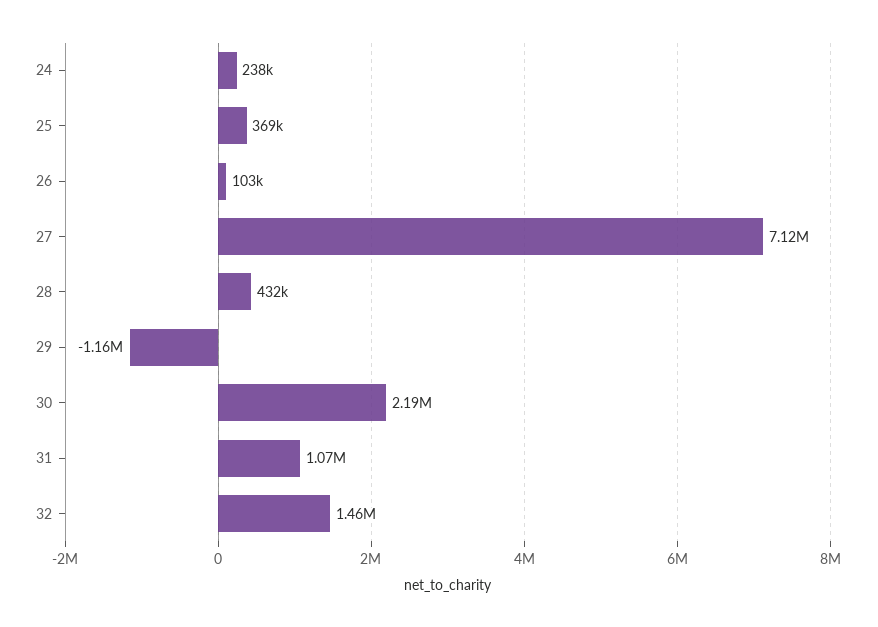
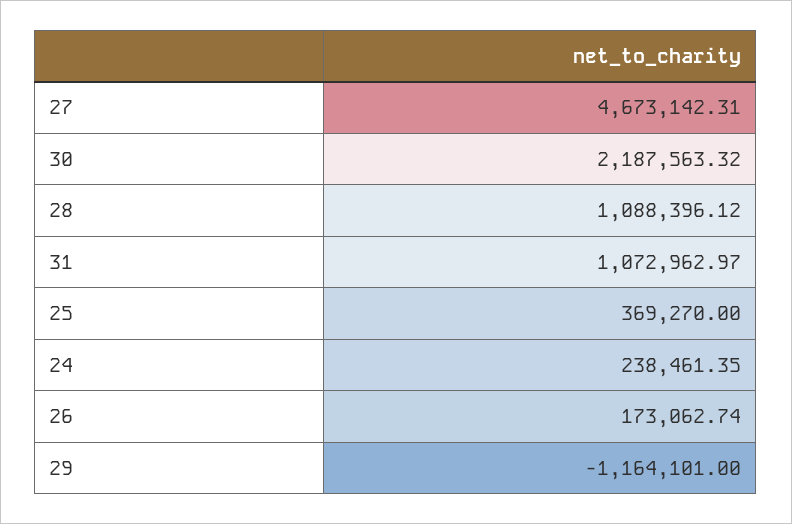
  {
    "24": 238461.35,
    "25": 369270,
-   "26": 103000,
+   "26": 173062.74,
-   "27": 7120000,
+   "27": 4673142.31,
-   "28": 432000,
+   "28": 1088396.12,
    "29": -1164101,
    "30": 2187563.32,
-   "31": 1072962.97,
+   "31": 1072962.97
-   "32": 1460000
  }

